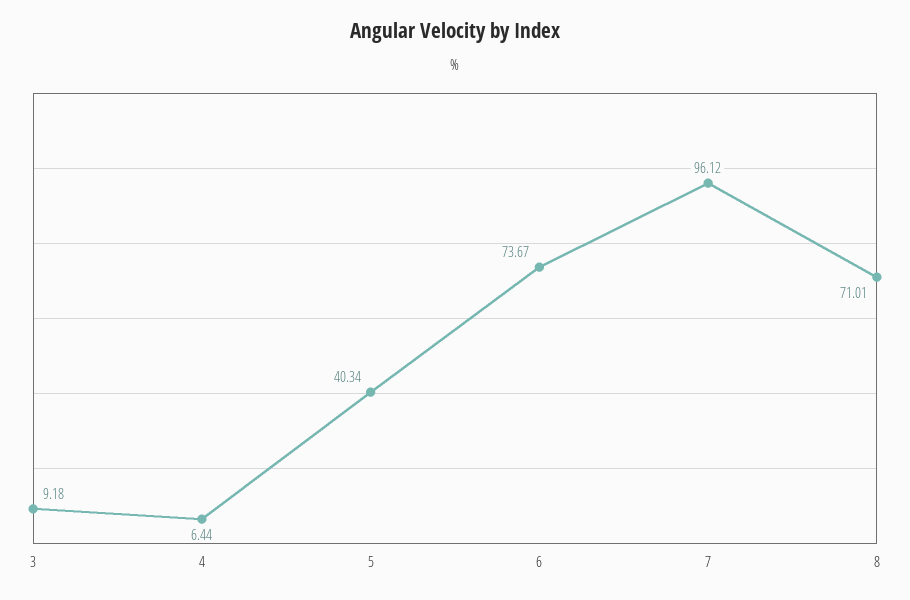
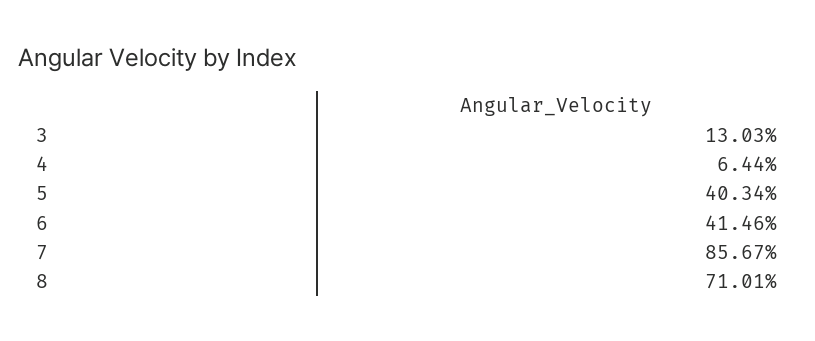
  {
-   "3": 9.18,
+   "3": 13.03,
    "4": 6.44,
    "5": 40.34,
-   "6": 73.67,
+   "6": 41.46,
-   "7": 96.12,
+   "7": 85.67,
    "8": 71.01
  }

